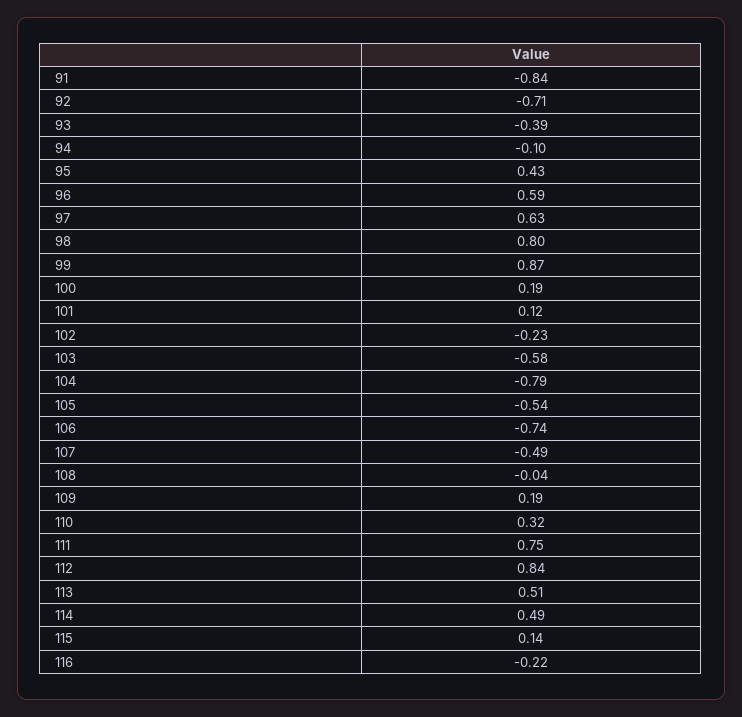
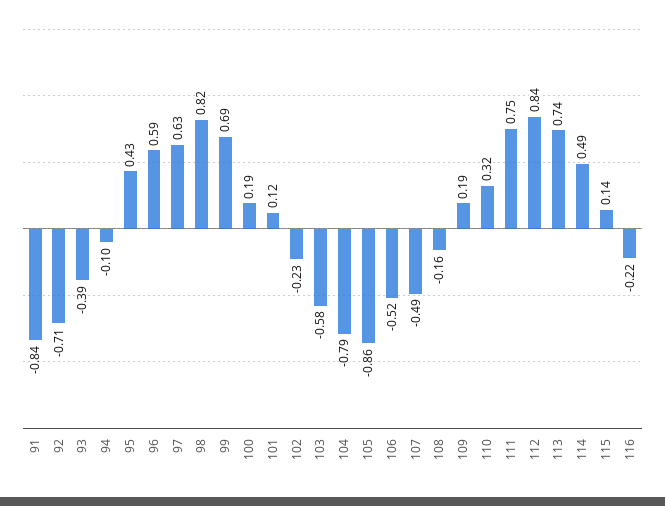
  {
    "91": -0.84,
    "92": -0.71,
    "93": -0.39,
    "94": -0.1,
    "95": 0.43,
    "96": 0.59,
    "97": 0.63,
-   "98": 0.8,
+   "98": 0.82,
-   "99": 0.87,
+   "99": 0.69,
    "100": 0.19,
    "101": 0.12,
    "102": -0.23,
    "103": -0.58,
    "104": -0.79,
-   "105": -0.54,
+   "105": -0.86,
-   "106": -0.74,
+   "106": -0.52,
    "107": -0.49,
-   "108": -0.04,
+   "108": -0.16,
    "109": 0.19,
    "110": 0.32,
    "111": 0.75,
    "112": 0.84,
-   "113": 0.51,
+   "113": 0.74,
    "114": 0.49,
    "115": 0.14,
    "116": -0.22
  }

